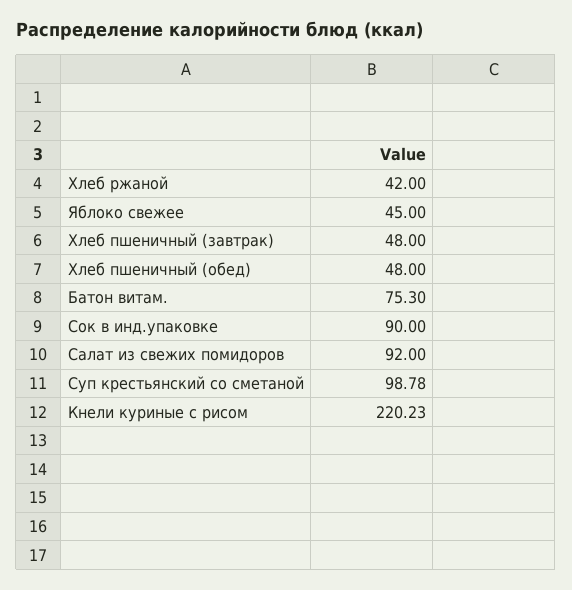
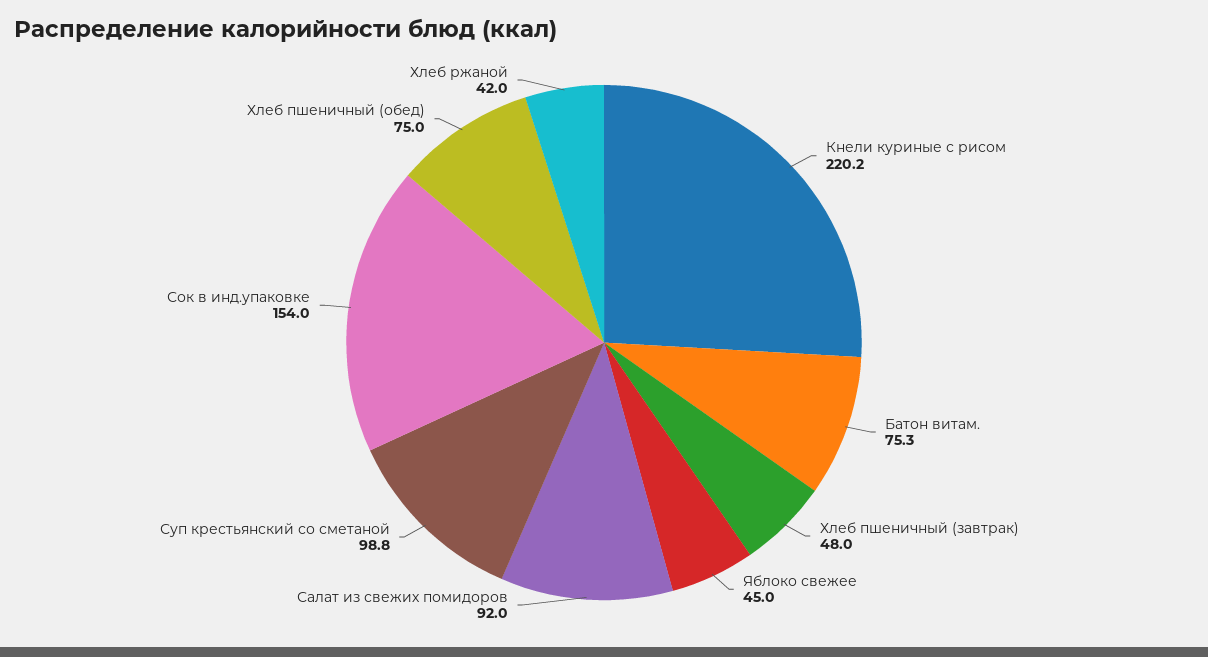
  {
    "Хлеб ржаной": 42,
    "Яблоко свежее": 45,
    "Хлеб пшеничный (завтрак)": 48,
-   "Хлеб пшеничный (обед)": 48,
+   "Хлеб пшеничный (обед)": 75,
    "Батон витам.": 75.3,
-   "Сок в инд.упаковке": 90,
+   "Сок в инд.упаковке": 154,
    "Салат из свежих помидоров": 92,
    "Суп крестьянский со сметаной": 98.78,
    "Кнели куриные с рисом": 220.23
  }

